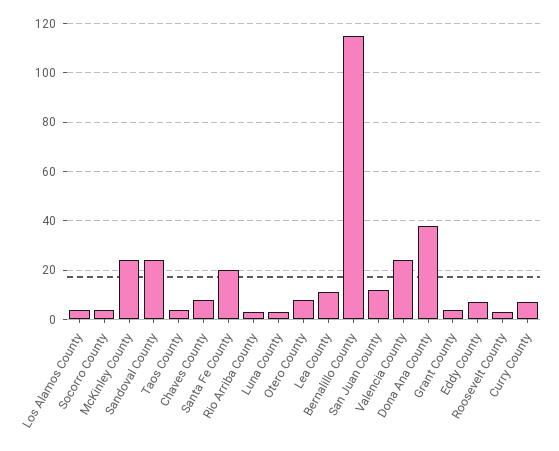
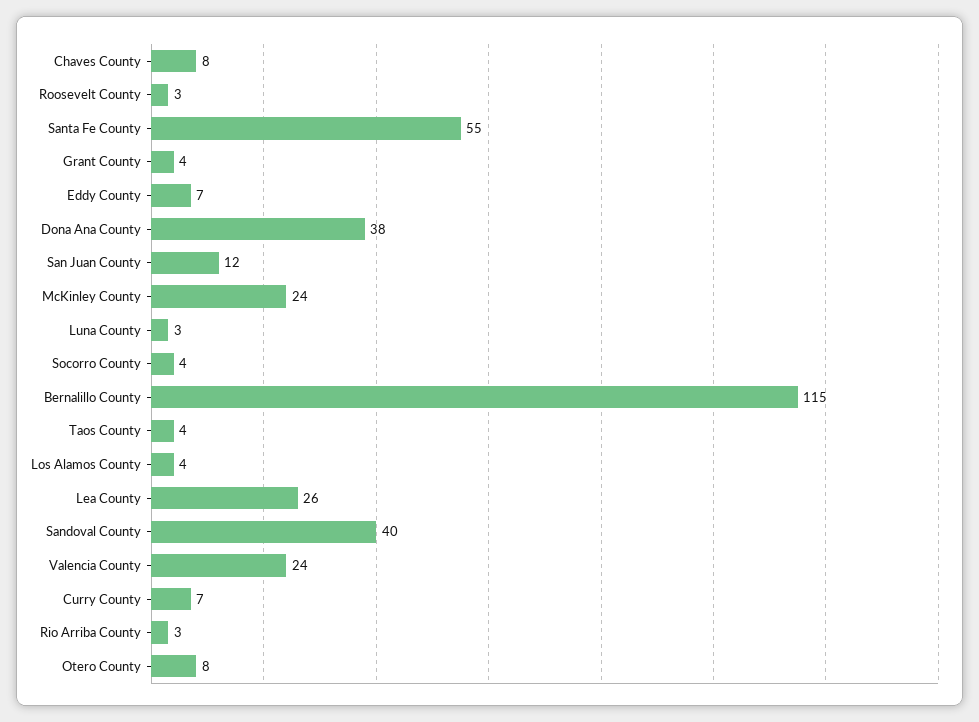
  {
    "Los Alamos County": 4,
    "Socorro County": 4,
    "McKinley County": 24,
-   "Sandoval County": 25,
+   "Sandoval County": 40,
    "Taos County": 4,
    "Chaves County": 8,
-   "Santa Fe County": 20,
+   "Santa Fe County": 55,
    "Rio Arriba County": 3,
    "Luna County": 3,
    "Otero County": 8,
-   "Lea County": 10,
+   "Lea County": 26,
    "Bernalillo County": 115,
    "San Juan County": 12,
    "Valencia County": 24,
    "Dona Ana County": 38,
    "Grant County": 4,
    "Eddy County": 7,
    "Roosevelt County": 3,
    "Curry County": 7
  }

